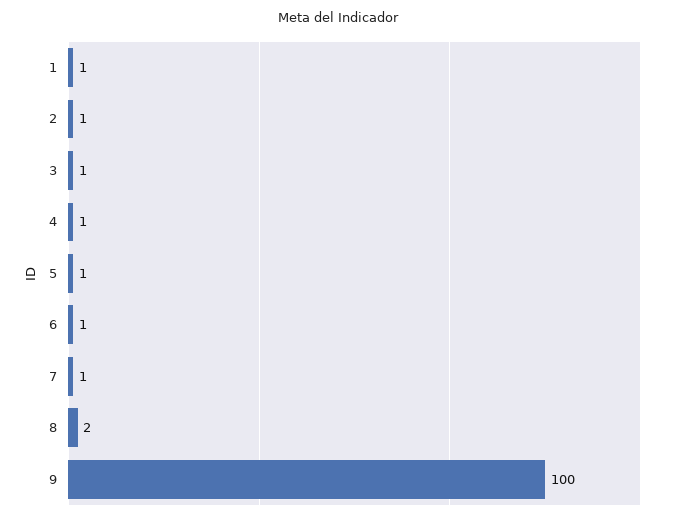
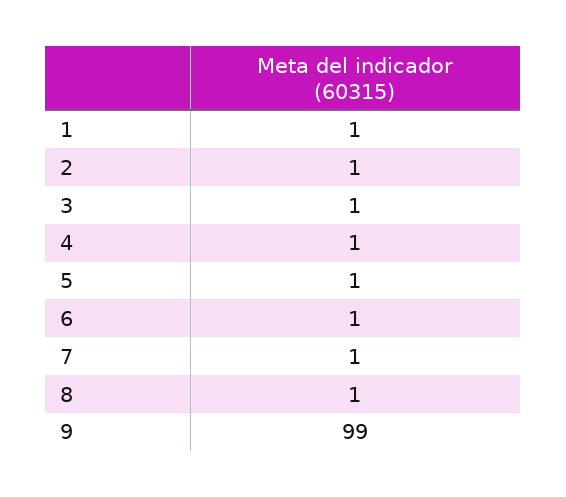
  {
    "1": 1,
    "2": 1,
    "3": 1,
    "4": 1,
    "5": 1,
    "6": 1,
    "7": 1,
-   "8": 2,
+   "8": 1,
-   "9": 100
+   "9": 99
  }

